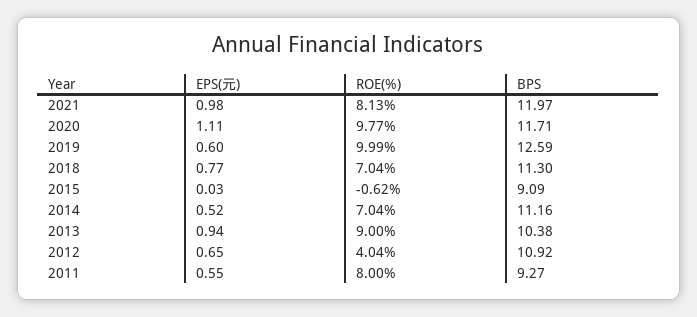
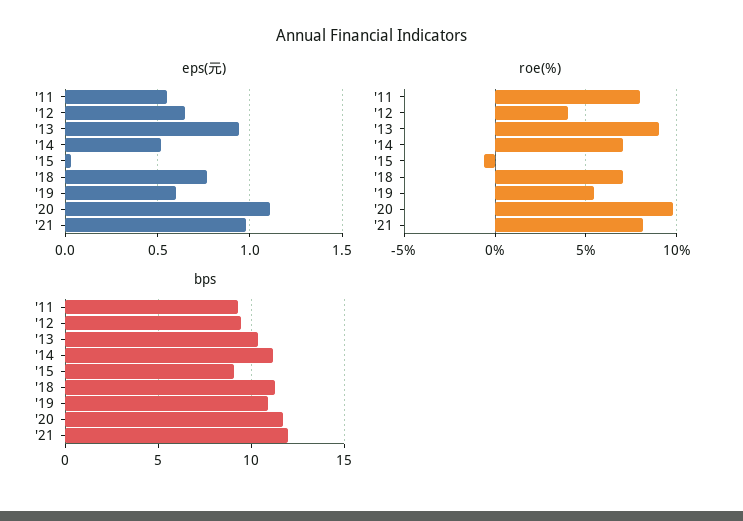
  {
    "EPS(元)": {
      "2021": 0.98,
      "2020": 1.11,
      "2019": 0.6,
      "2018": 0.77,
      "2015": 0.03,
      "2014": 0.52,
      "2013": 0.94,
      "2012": 0.65,
      "2011": 0.55
    },
    "ROE(%)": {
      "2021": 8.13,
      "2020": 9.77,
-     "2019": 9.99,
+     "2019": 5.5,
      "2018": 7.04,
      "2015": -0.62,
      "2014": 7.04,
      "2013": 9,
      "2012": 4.04,
      "2011": 8
    },
    "BPS": {
      "2021": 11.97,
      "2020": 11.71,
-     "2019": 12.59,
+     "2019": 11,
      "2018": 11.3,
      "2015": 9.09,
      "2014": 11.16,
      "2013": 10.38,
-     "2012": 10.92,
+     "2012": 9.5,
      "2011": 9.27
    }
  }

